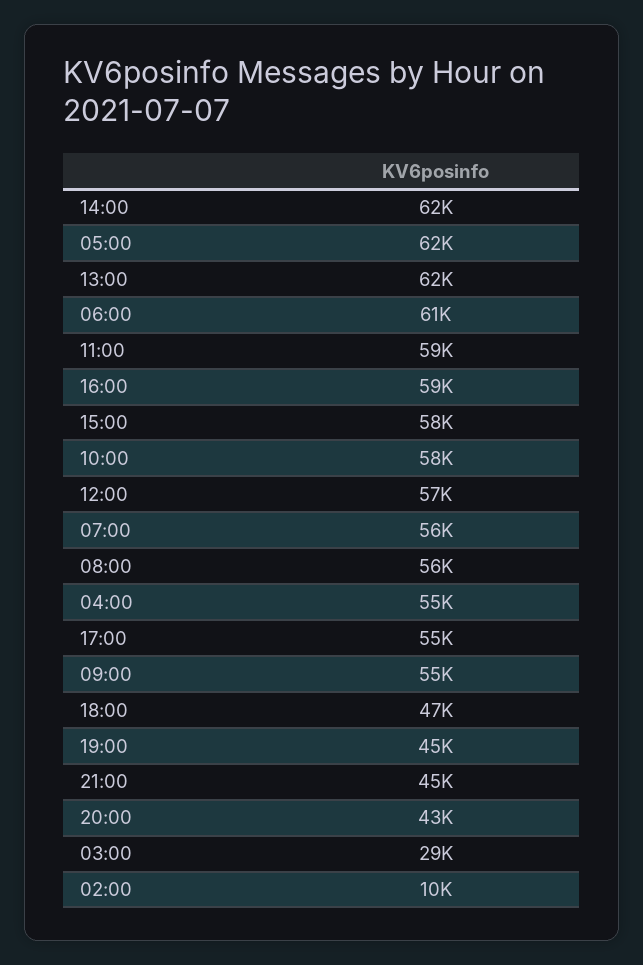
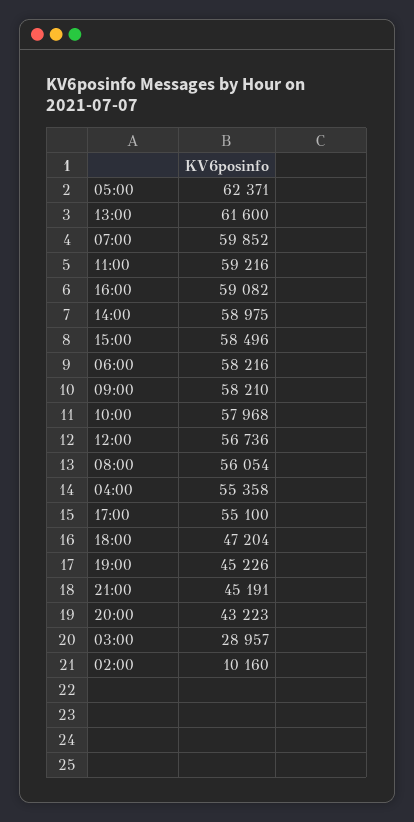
  {
-   "14:00": 62000,
+   "14:00": 58975,
    "05:00": 62371,
    "13:00": 61600,
-   "06:00": 61000,
+   "06:00": 58216,
    "11:00": 59216,
    "16:00": 59082,
    "15:00": 58496,
    "10:00": 57968,
    "12:00": 56736,
-   "07:00": 56000,
+   "07:00": 59852,
    "08:00": 56054,
    "04:00": 55358,
    "17:00": 55100,
-   "09:00": 55000,
+   "09:00": 58210,
    "18:00": 47204,
    "19:00": 45226,
    "21:00": 45191,
    "20:00": 43223,
    "03:00": 28957,
    "02:00": 10160
  }

